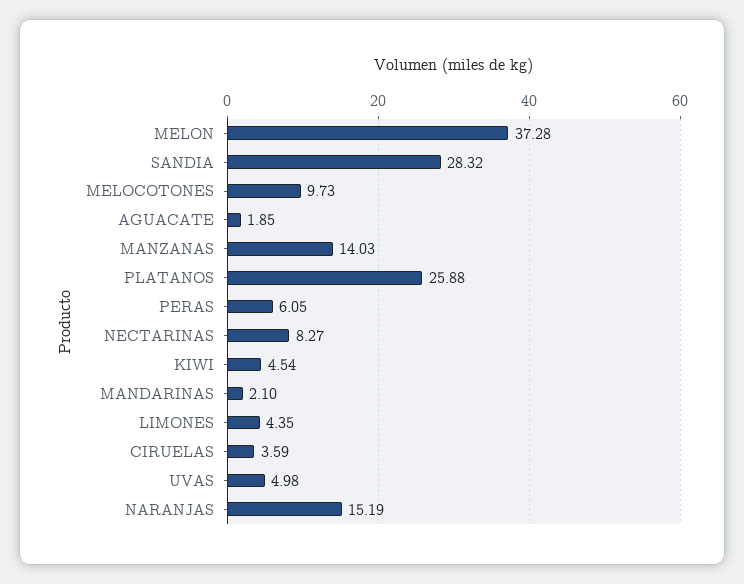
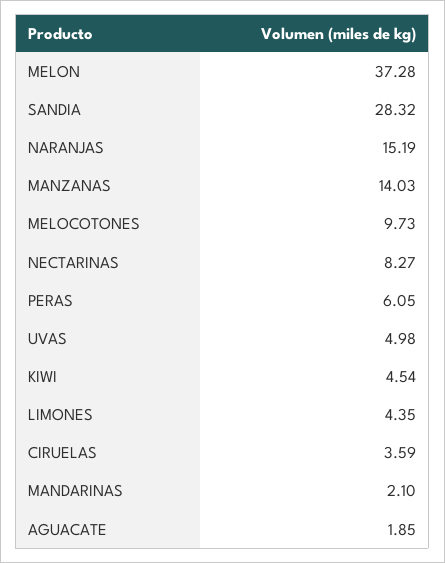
  {
    "MELON": 37.28,
    "SANDIA": 28.32,
    "MELOCOTONES": 9.73,
    "AGUACATE": 1.85,
    "MANZANAS": 14.03,
-   "PLATANOS": 25.88,
    "PERAS": 6.05,
    "NECTARINAS": 8.27,
    "KIWI": 4.54,
    "MANDARINAS": 2.1,
    "LIMONES": 4.35,
    "CIRUELAS": 3.59,
    "UVAS": 4.98,
    "NARANJAS": 15.19
  }

